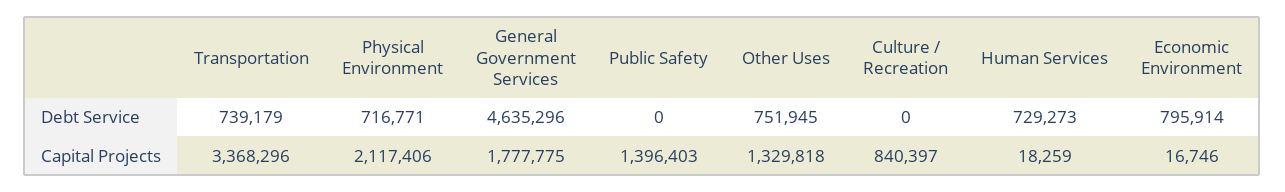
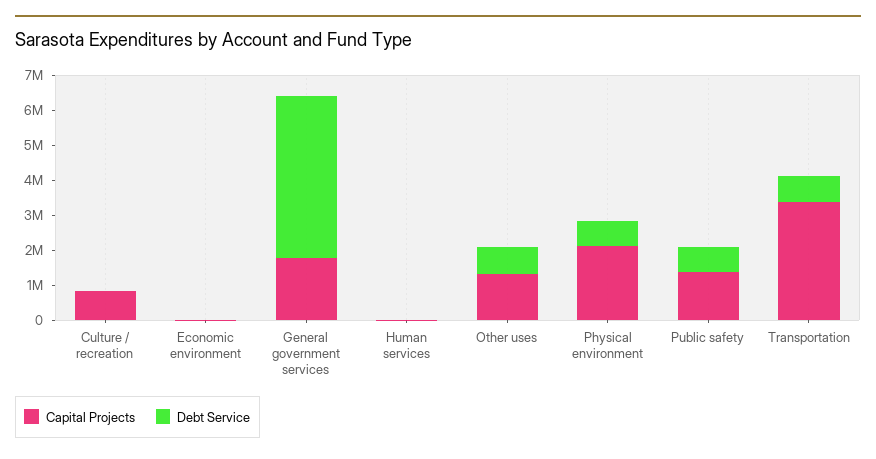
  {
    "Debt Service": {
      "Transportation": 739179,
      "Physical Environment": 716771,
      "General Government Services": 4635296,
-     "Public Safety": 0,
+     "Public Safety": 750000,
      "Other Uses": 751945,
      "Culture / Recreation": 0,
-     "Human Services": 729273,
+     "Human Services": 0,
-     "Economic Environment": 795914
+     "Economic Environment": 0
    },
    "Capital Projects": {
      "Transportation": 3368296,
      "Physical Environment": 2117406,
      "General Government Services": 1777775,
      "Public Safety": 1396403,
      "Other Uses": 1329818,
      "Culture / Recreation": 840397,
      "Human Services": 18259,
      "Economic Environment": 16746
    }
  }

